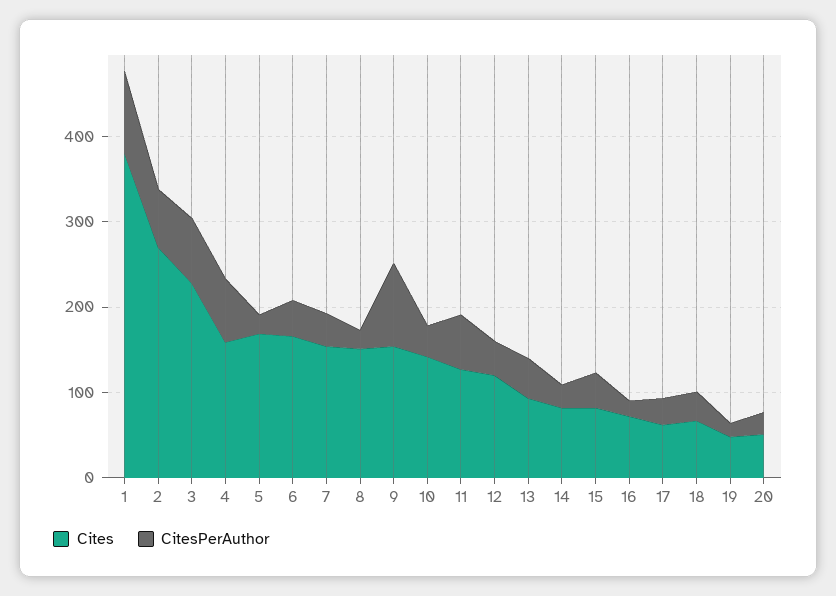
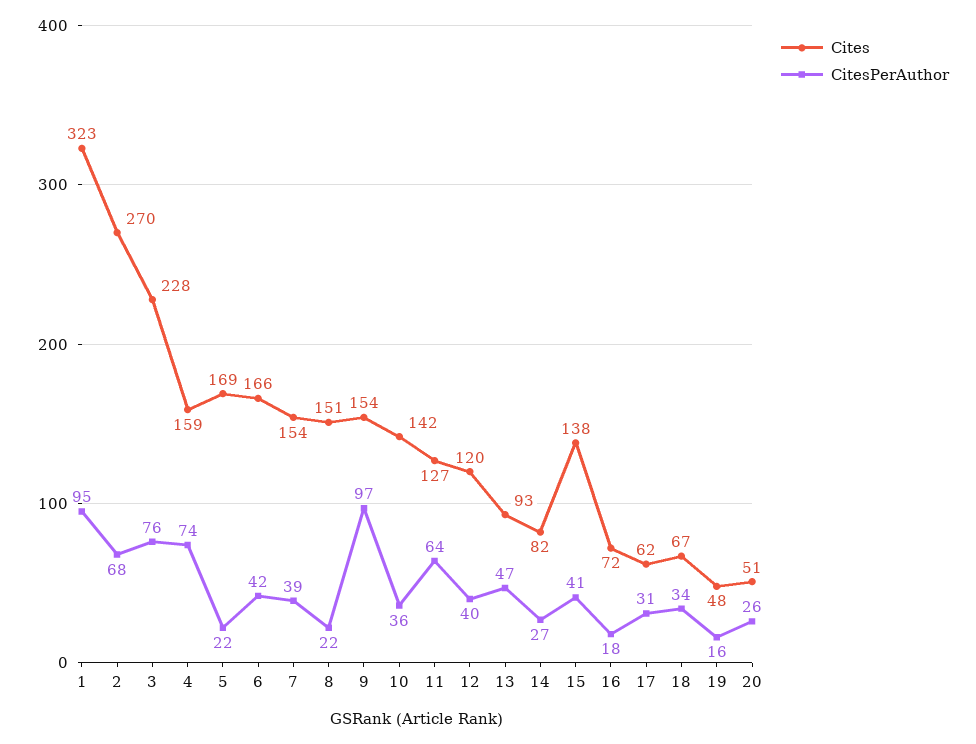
  {
    "Cites": {
-     "1": 380,
+     "1": 323,
      "2": 270,
      "3": 228,
      "4": 159,
      "5": 169,
      "6": 166,
      "7": 154,
      "8": 151,
      "9": 154,
      "10": 142,
      "11": 127,
      "12": 120,
      "13": 93,
      "14": 82,
-     "15": 80,
+     "15": 138,
      "16": 72,
      "17": 62,
      "18": 67,
      "19": 48,
      "20": 51
    },
    "CitesPerAuthor": {
      "1": 95,
      "2": 68,
      "3": 76,
      "4": 74,
      "5": 22,
      "6": 42,
      "7": 39,
      "8": 22,
      "9": 97,
      "10": 36,
      "11": 64,
      "12": 40,
      "13": 47,
      "14": 27,
      "15": 41,
      "16": 18,
      "17": 31,
      "18": 34,
      "19": 16,
      "20": 26
    }
  }

